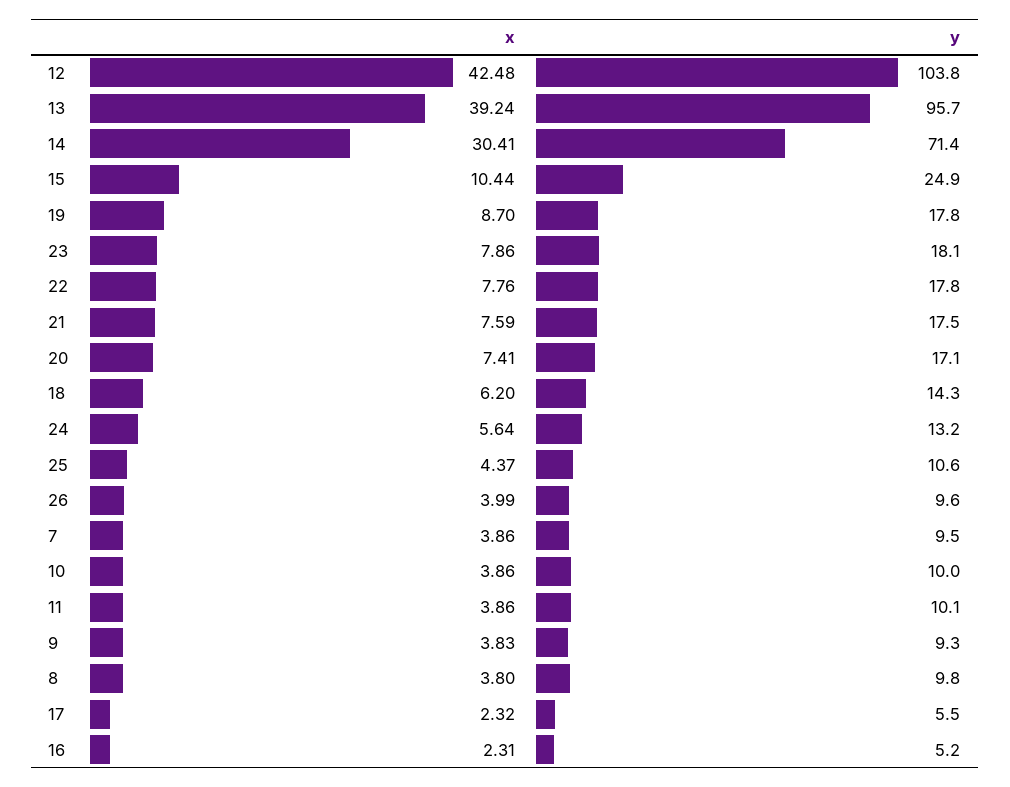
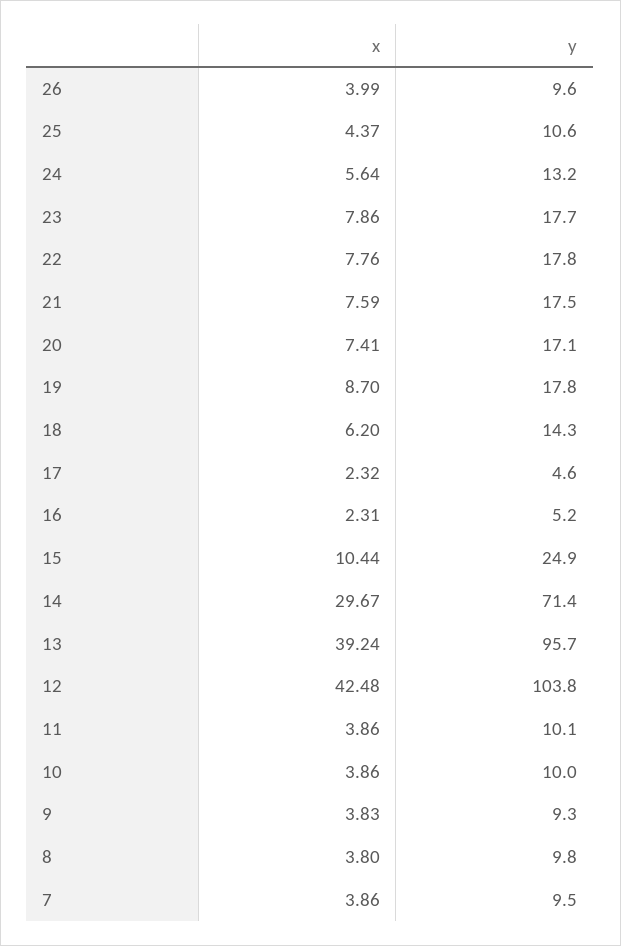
  {
    "x": {
      "12": 42.48,
      "13": 39.24,
-     "14": 30.41,
+     "14": 29.67,
      "15": 10.44,
      "19": 8.7,
      "23": 7.86,
      "22": 7.76,
      "21": 7.59,
      "20": 7.41,
      "18": 6.2,
      "24": 5.64,
      "25": 4.37,
      "26": 3.99,
      "7": 3.86,
      "10": 3.86,
      "11": 3.86,
      "9": 3.83,
      "8": 3.8,
      "17": 2.32,
      "16": 2.31
    },
    "y": {
      "12": 103.8,
      "13": 95.7,
      "14": 71.4,
      "15": 24.9,
      "19": 17.8,
-     "23": 18.1,
+     "23": 17.7,
      "22": 17.8,
      "21": 17.5,
      "20": 17.1,
      "18": 14.3,
      "24": 13.2,
      "25": 10.6,
      "26": 9.6,
      "7": 9.5,
      "10": 10,
      "11": 10.1,
      "9": 9.3,
      "8": 9.8,
-     "17": 5.5,
+     "17": 4.6,
      "16": 5.2
    }
  }

